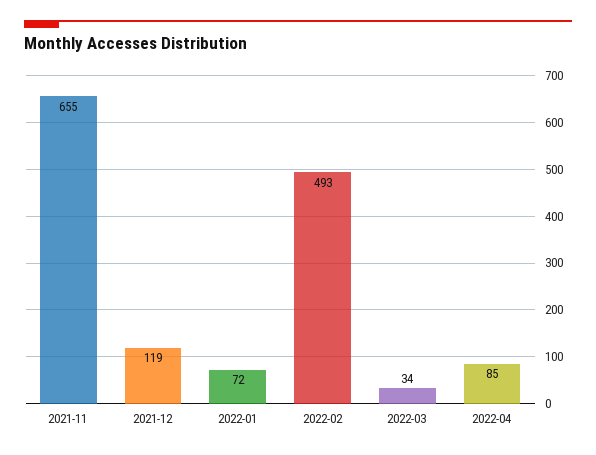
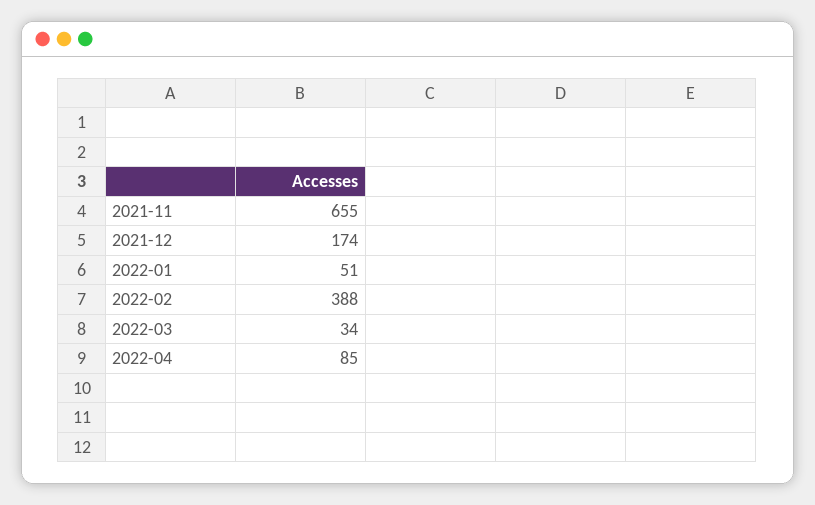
  {
    "2021-11": 655,
-   "2021-12": 119,
+   "2021-12": 174,
-   "2022-01": 72,
+   "2022-01": 51,
-   "2022-02": 493,
+   "2022-02": 388,
    "2022-03": 34,
    "2022-04": 85
  }

